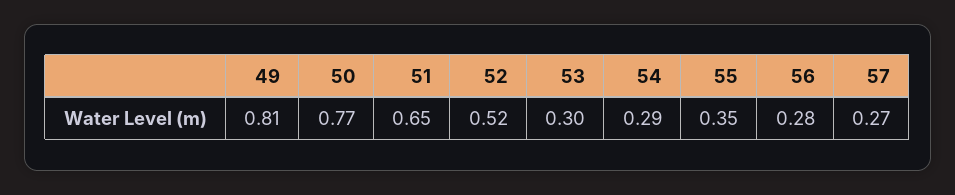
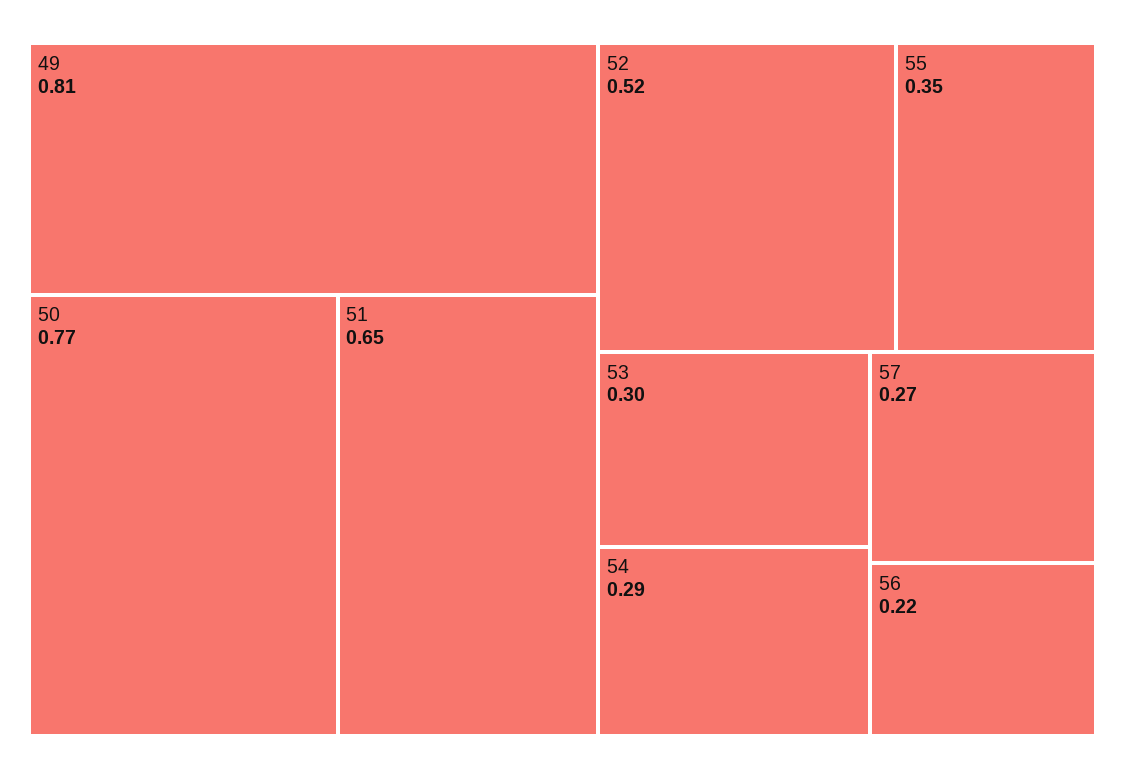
  {
    "49": 0.81,
    "50": 0.77,
    "51": 0.65,
    "52": 0.52,
    "53": 0.3,
    "54": 0.29,
    "55": 0.35,
-   "56": 0.28,
+   "56": 0.22,
    "57": 0.27
  }

